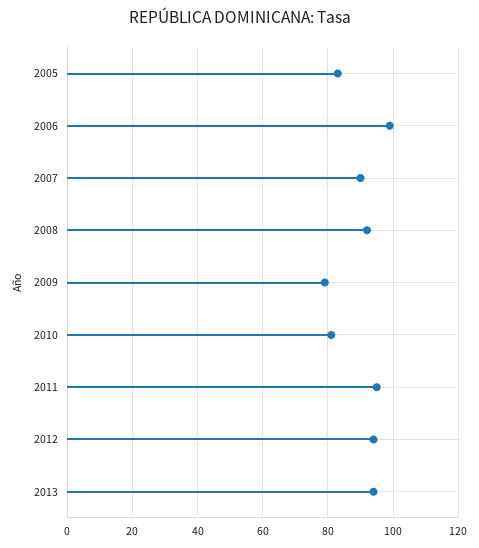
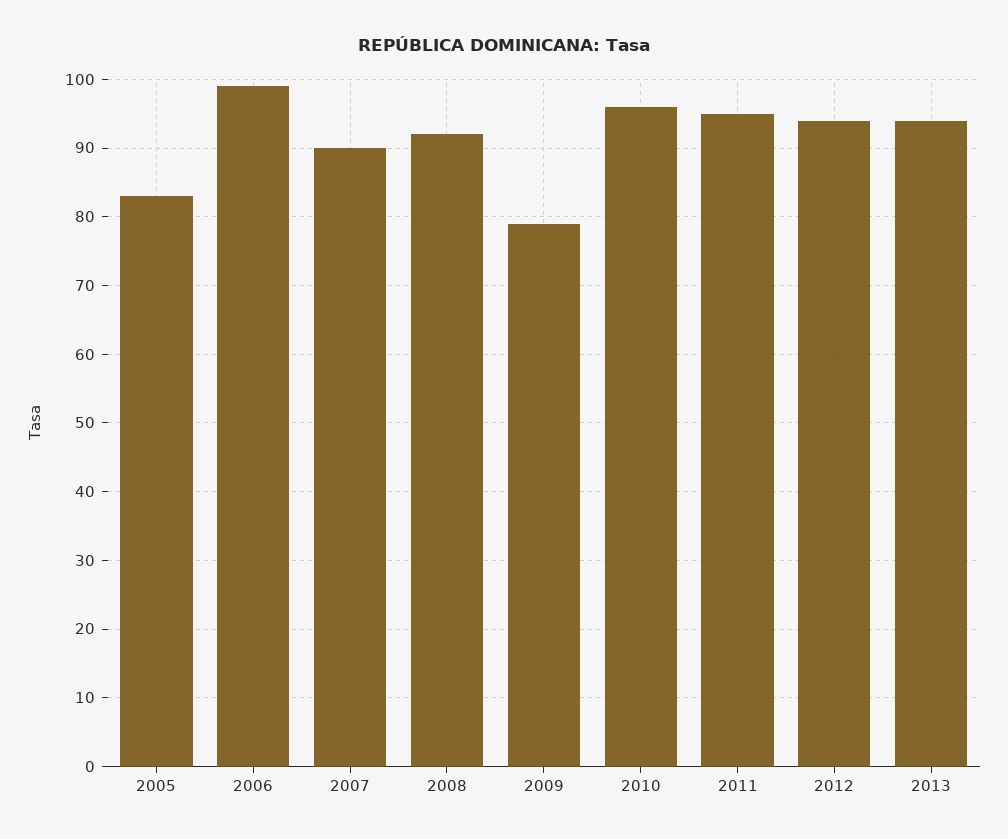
  {
    "2005": 83,
    "2006": 99,
    "2007": 90,
    "2008": 92,
    "2009": 79,
-   "2010": 80,
+   "2010": 96,
    "2011": 95,
    "2012": 94,
    "2013": 94
  }

